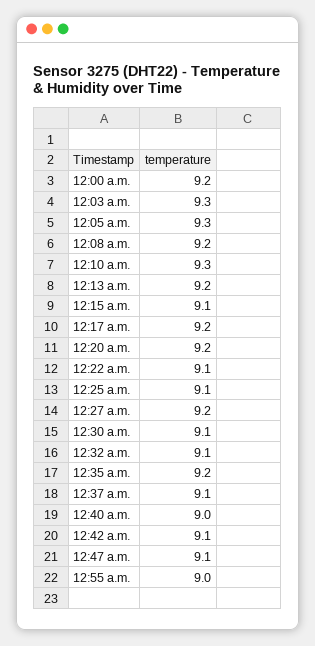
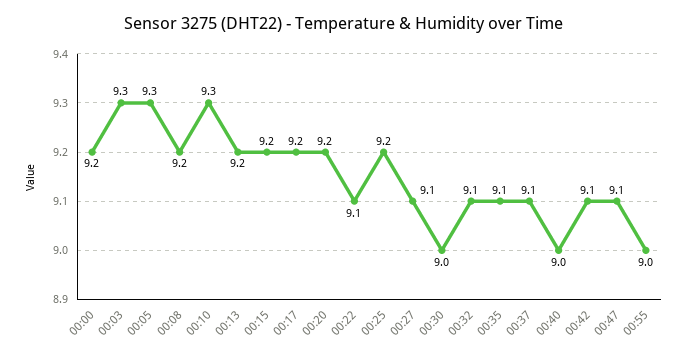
  {
    "12:00 a.m.": 9.2,
    "12:03 a.m.": 9.3,
    "12:05 a.m.": 9.3,
    "12:08 a.m.": 9.2,
    "12:10 a.m.": 9.3,
    "12:13 a.m.": 9.2,
-   "12:15 a.m.": 9.1,
+   "12:15 a.m.": 9.2,
    "12:17 a.m.": 9.2,
    "12:20 a.m.": 9.2,
    "12:22 a.m.": 9.1,
-   "12:25 a.m.": 9.1,
+   "12:25 a.m.": 9.2,
-   "12:27 a.m.": 9.2,
+   "12:27 a.m.": 9.1,
-   "12:30 a.m.": 9.1,
+   "12:30 a.m.": 9,
    "12:32 a.m.": 9.1,
-   "12:35 a.m.": 9.2,
+   "12:35 a.m.": 9.1,
    "12:37 a.m.": 9.1,
    "12:40 a.m.": 9,
    "12:42 a.m.": 9.1,
    "12:47 a.m.": 9.1,
    "12:55 a.m.": 9
  }

